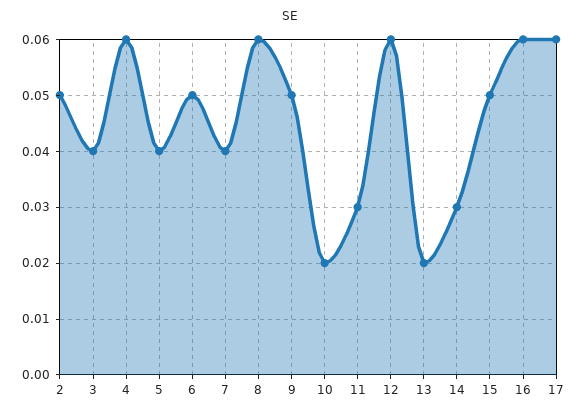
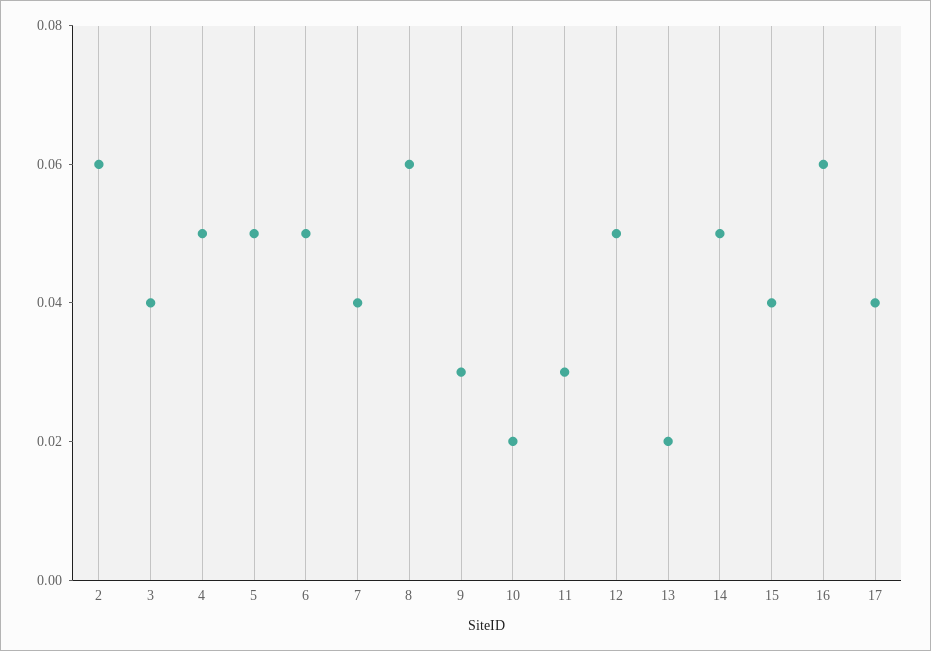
  {
-   "2": 0.05,
+   "2": 0.06,
    "3": 0.04,
-   "4": 0.06,
+   "4": 0.05,
-   "5": 0.04,
+   "5": 0.05,
    "6": 0.05,
    "7": 0.04,
    "8": 0.06,
-   "9": 0.05,
+   "9": 0.03,
    "10": 0.02,
    "11": 0.03,
-   "12": 0.06,
+   "12": 0.05,
    "13": 0.02,
-   "14": 0.03,
+   "14": 0.05,
-   "15": 0.05,
+   "15": 0.04,
    "16": 0.06,
-   "17": 0.06
+   "17": 0.04
  }

